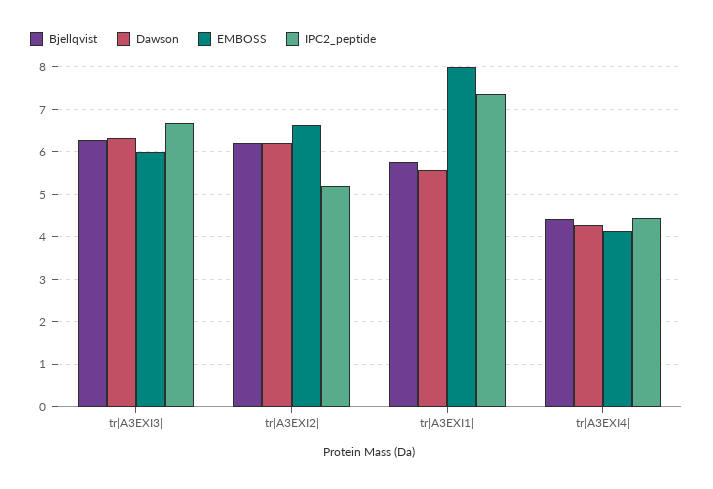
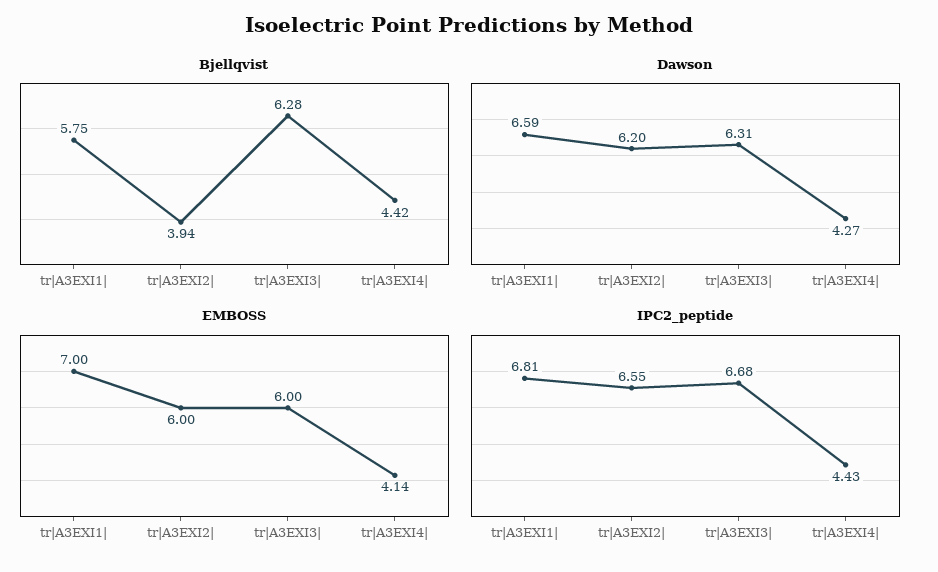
  {
    "Bjellqvist": {
      "tr|A3EXI3|": 6.28,
-     "tr|A3EXI2|": 6.2,
+     "tr|A3EXI2|": 3.94,
      "tr|A3EXI1|": 5.75,
      "tr|A3EXI4|": 4.42
    },
    "Dawson": {
      "tr|A3EXI3|": 6.31,
      "tr|A3EXI2|": 6.2,
-     "tr|A3EXI1|": 5.6,
+     "tr|A3EXI1|": 6.59,
      "tr|A3EXI4|": 4.27
    },
    "EMBOSS": {
      "tr|A3EXI3|": 6,
-     "tr|A3EXI2|": 6.6,
+     "tr|A3EXI2|": 6,
-     "tr|A3EXI1|": 8,
+     "tr|A3EXI1|": 7,
      "tr|A3EXI4|": 4.14
    },
    "IPC2_peptide": {
      "tr|A3EXI3|": 6.68,
-     "tr|A3EXI2|": 5.2,
+     "tr|A3EXI2|": 6.55,
-     "tr|A3EXI1|": 7.4,
+     "tr|A3EXI1|": 6.81,
      "tr|A3EXI4|": 4.43
    }
  }

